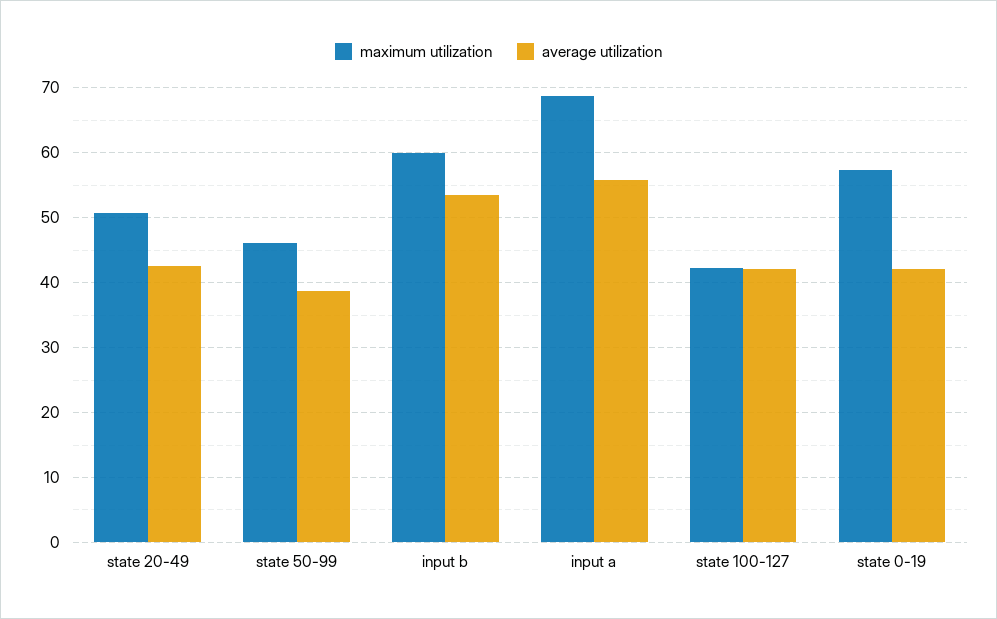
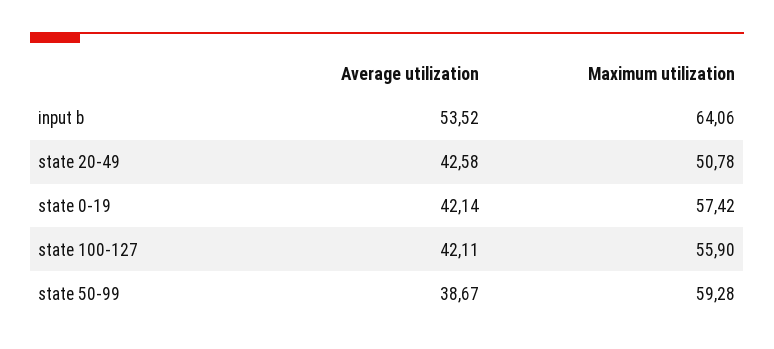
  {
    "maximum utilization": {
      "state 20-49": 50.78,
-     "state 50-99": 46,
+     "state 50-99": 59.28,
-     "input b": 60,
+     "input b": 64.06,
-     "input a": 69,
-     "state 100-127": 42,
+     "state 100-127": 55.9,
      "state 0-19": 57.42
    },
    "average utilization": {
      "state 20-49": 42.58,
      "state 50-99": 38.67,
      "input b": 53.52,
-     "input a": 56,
      "state 100-127": 42.11,
      "state 0-19": 42.14
    }
  }

